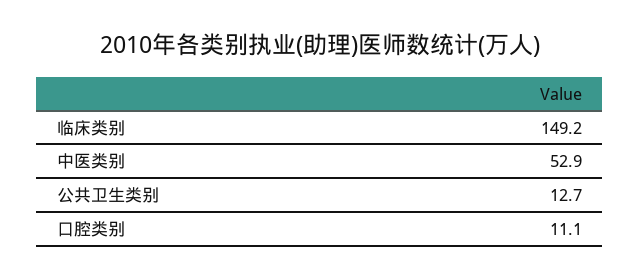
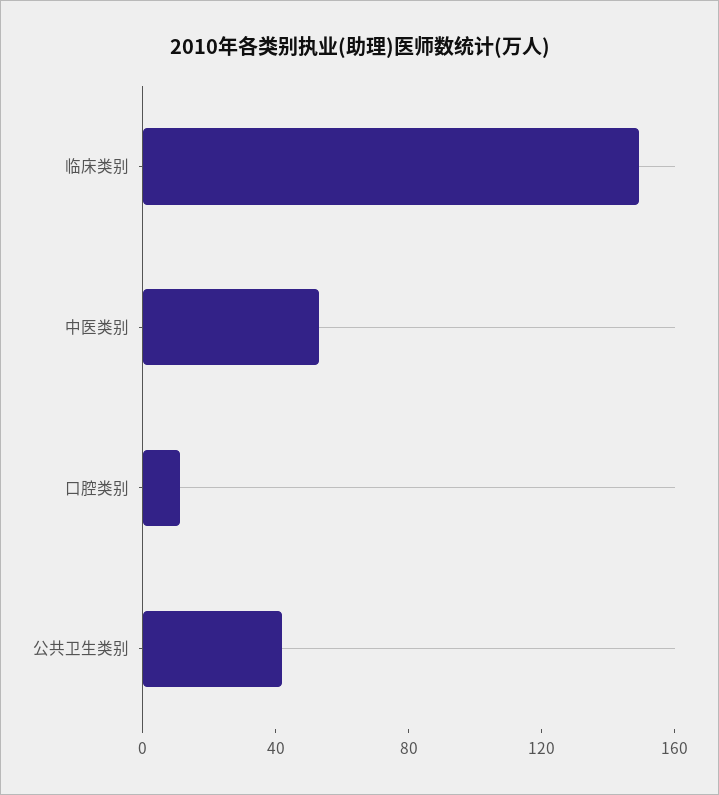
  {
    "临床类别": 149.2,
    "中医类别": 52.9,
-   "公共卫生类别": 12.7,
+   "公共卫生类别": 40,
    "口腔类别": 11.1
  }

